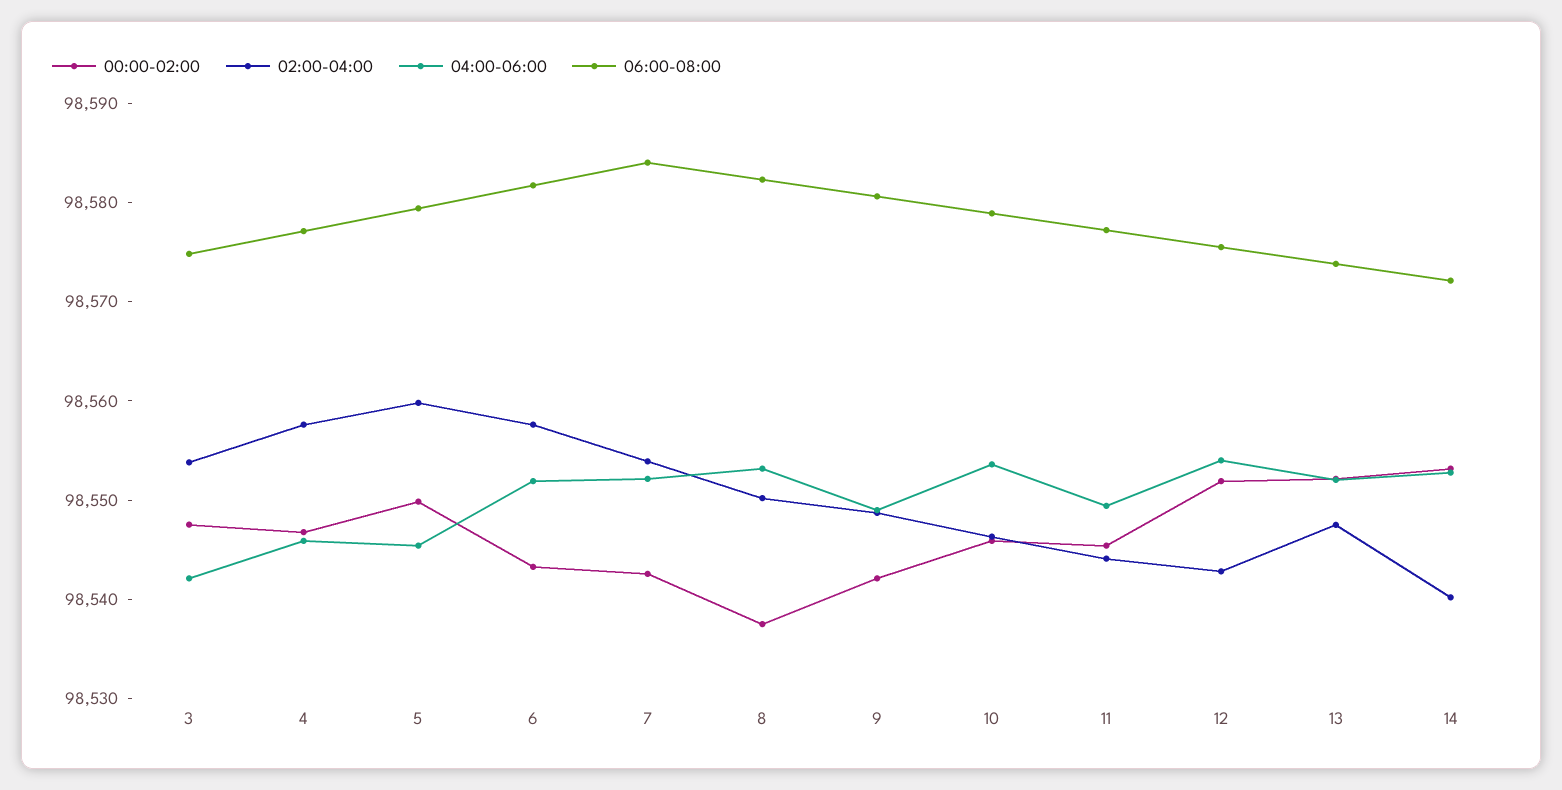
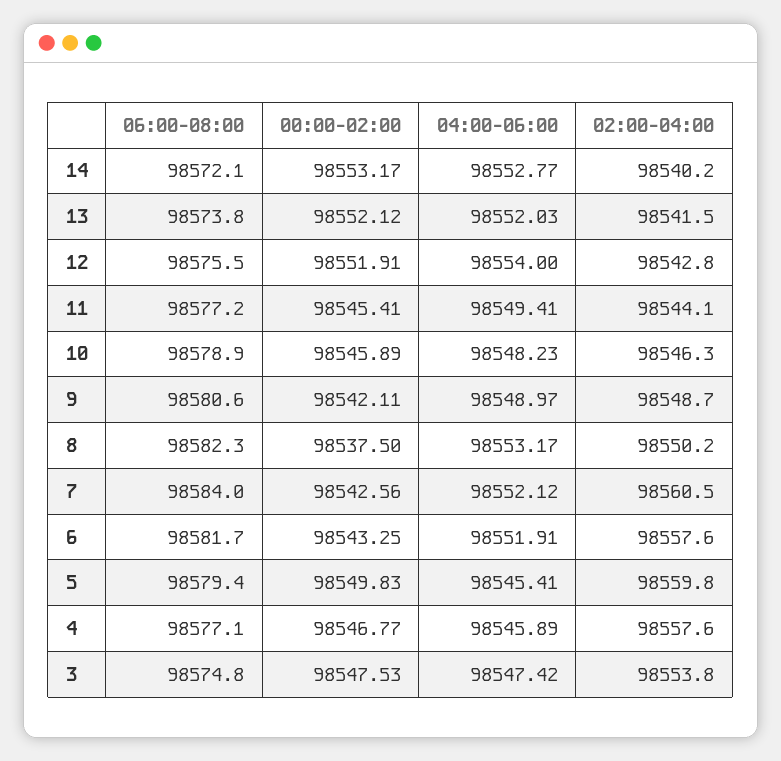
  {
    "00:00-02:00": {
      "3": 98547.53,
      "4": 98546.77,
      "5": 98549.83,
      "6": 98543.25,
      "7": 98542.56,
      "8": 98537.5,
      "9": 98542.11,
      "10": 98545.89,
      "11": 98545.41,
      "12": 98551.91,
      "13": 98552.12,
      "14": 98553.17
    },
    "02:00-04:00": {
      "3": 98553.8,
      "4": 98557.6,
      "5": 98559.8,
      "6": 98557.6,
-     "7": 98554,
+     "7": 98560.5,
      "8": 98550.2,
      "9": 98548.7,
      "10": 98546.3,
      "11": 98544.1,
      "12": 98542.8,
-     "13": 98548,
+     "13": 98541.5,
      "14": 98540.2
    },
    "04:00-06:00": {
-     "3": 98542,
+     "3": 98547.42,
      "4": 98545.89,
      "5": 98545.41,
      "6": 98551.91,
      "7": 98552.12,
      "8": 98553.17,
      "9": 98548.97,
-     "10": 98554,
+     "10": 98548.23,
      "11": 98549.41,
      "12": 98554,
      "13": 98552.03,
      "14": 98552.77
    },
    "06:00-08:00": {
      "3": 98574.8,
      "4": 98577.1,
      "5": 98579.4,
      "6": 98581.7,
      "7": 98584,
      "8": 98582.3,
      "9": 98580.6,
      "10": 98578.9,
      "11": 98577.2,
      "12": 98575.5,
      "13": 98573.8,
      "14": 98572.1
    }
  }

